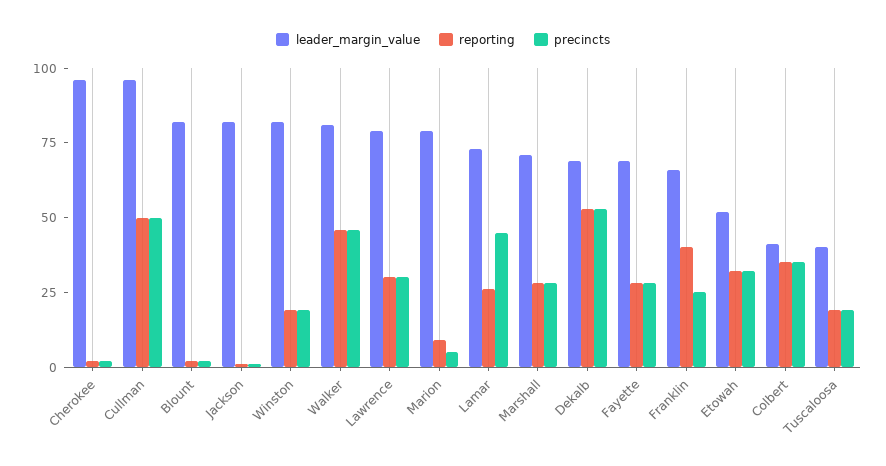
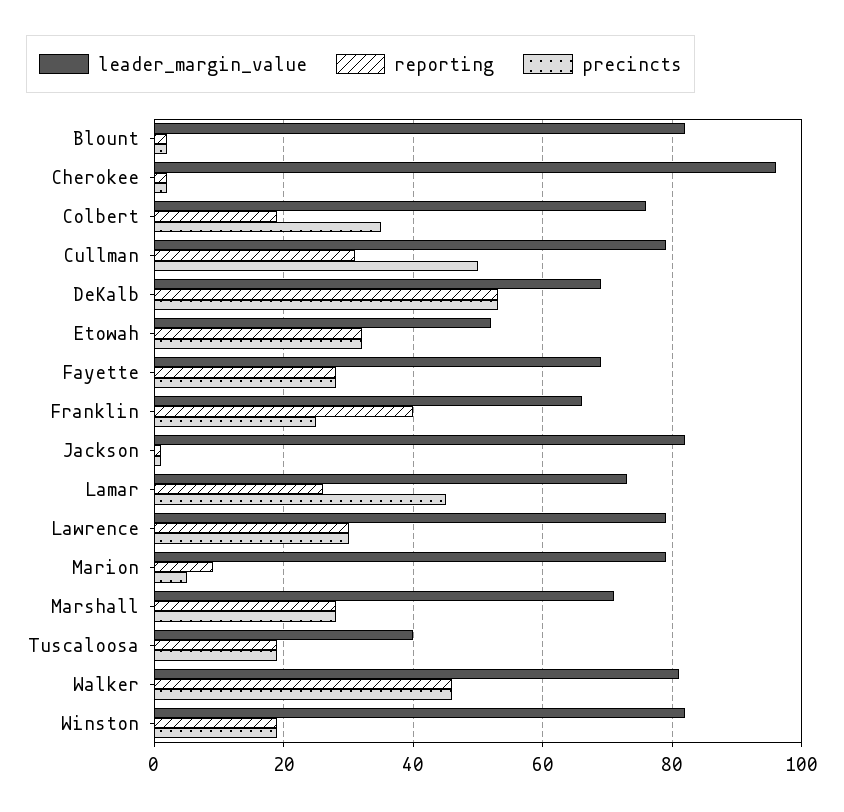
  {
    "leader_margin_value": {
      "Cherokee": 95,
-     "Cullman": 95,
+     "Cullman": 80,
      "Blount": 80,
      "Jackson": 80,
      "Winston": 80,
      "Walker": 80,
      "Lawrence": 80,
      "Marion": 80,
      "Lamar": 75,
      "Marshall": 70,
      "Dekalb": 70,
      "Fayette": 70,
      "Franklin": 65,
      "Etowah": 50,
-     "Colbert": 40,
+     "Colbert": 75,
      "Tuscaloosa": 40
    },
    "reporting": {
      "Cherokee": 0,
-     "Cullman": 50,
+     "Cullman": 30,
      "Blount": 0,
      "Jackson": 0,
      "Winston": 20,
      "Walker": 45,
      "Lawrence": 30,
      "Marion": 10,
      "Lamar": 25,
      "Marshall": 30,
      "Dekalb": 55,
      "Fayette": 30,
      "Franklin": 40,
      "Etowah": 30,
-     "Colbert": 35,
+     "Colbert": 20,
      "Tuscaloosa": 20
    },
    "precincts": {
      "Cherokee": 0,
      "Cullman": 50,
      "Blount": 0,
      "Jackson": 0,
      "Winston": 20,
      "Walker": 45,
      "Lawrence": 30,
      "Marion": 5,
      "Lamar": 45,
      "Marshall": 30,
      "Dekalb": 55,
      "Fayette": 30,
      "Franklin": 25,
      "Etowah": 30,
      "Colbert": 35,
      "Tuscaloosa": 20
    }
  }

